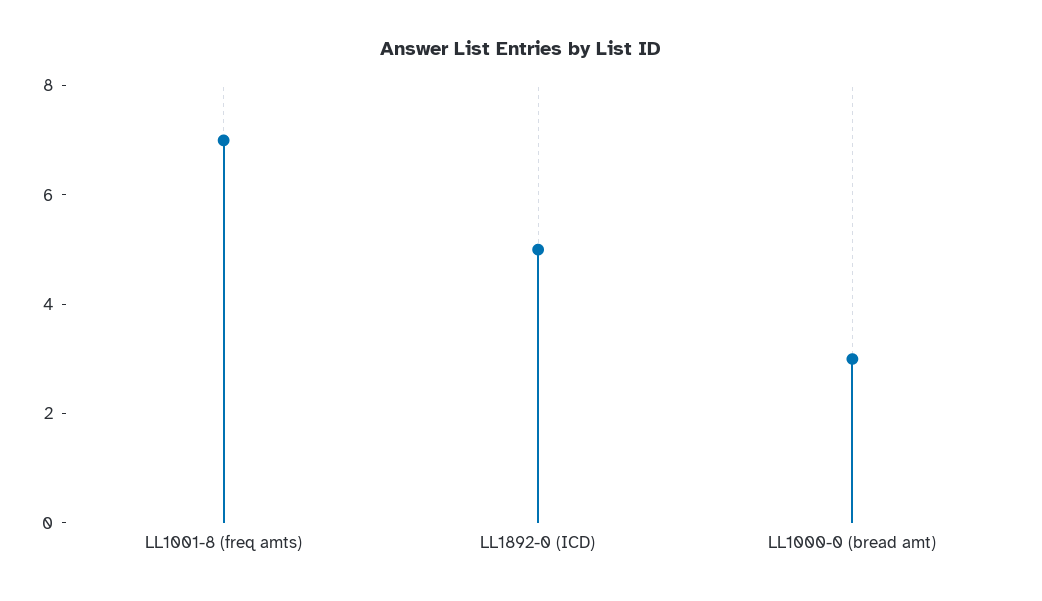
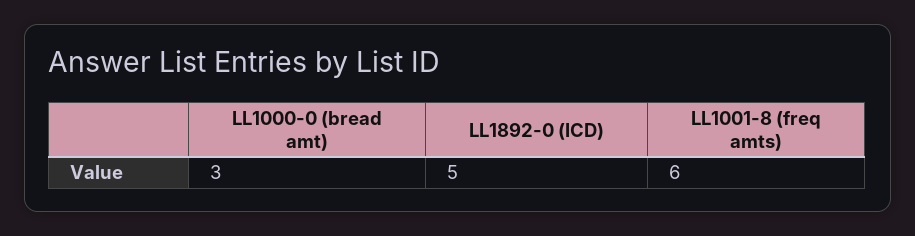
  {
-   "LL1001-8 (freq amts)": 7,
+   "LL1001-8 (freq amts)": 6,
    "LL1892-0 (ICD)": 5,
    "LL1000-0 (bread amt)": 3
  }

